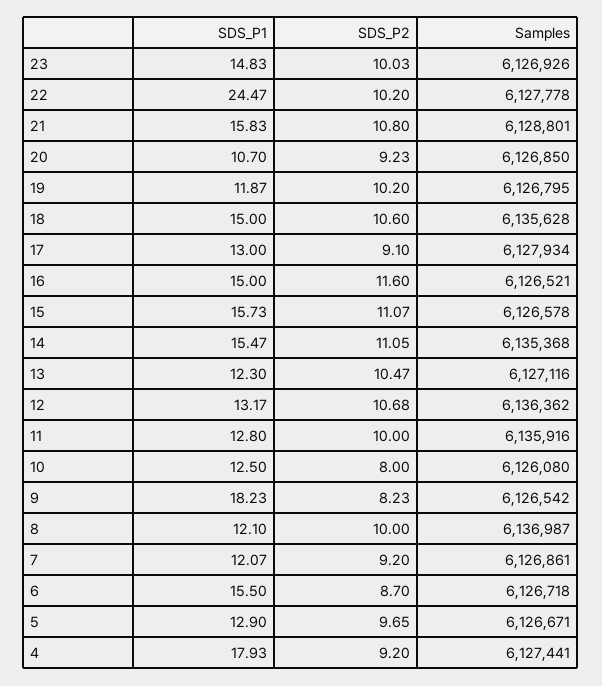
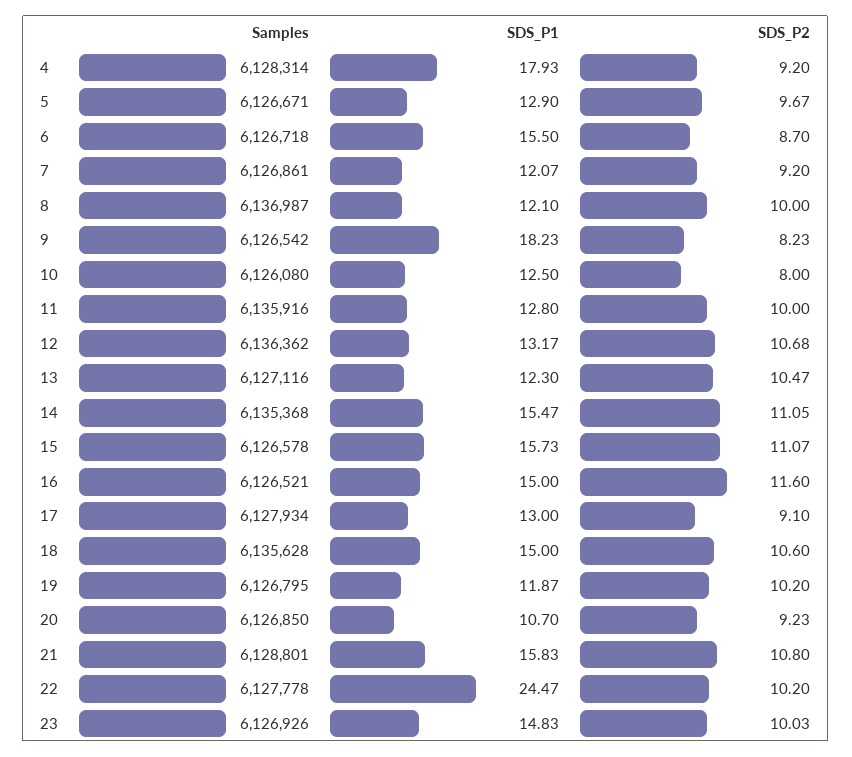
  {
    "SDS_P1": {
      "23": 14.83,
      "22": 24.47,
      "21": 15.83,
      "20": 10.7,
      "19": 11.87,
      "18": 15,
      "17": 13,
      "16": 15,
      "15": 15.73,
      "14": 15.47,
      "13": 12.3,
      "12": 13.17,
      "11": 12.8,
      "10": 12.5,
      "9": 18.23,
      "8": 12.1,
      "7": 12.07,
      "6": 15.5,
      "5": 12.9,
      "4": 17.93
    },
    "SDS_P2": {
      "23": 10.03,
      "22": 10.2,
      "21": 10.8,
      "20": 9.23,
      "19": 10.2,
      "18": 10.6,
      "17": 9.1,
      "16": 11.6,
      "15": 11.07,
      "14": 11.05,
      "13": 10.47,
      "12": 10.68,
      "11": 10,
      "10": 8,
      "9": 8.23,
      "8": 10,
      "7": 9.2,
      "6": 8.7,
-     "5": 9.65,
+     "5": 9.67,
      "4": 9.2
    },
    "Samples": {
      "23": 6126926,
      "22": 6127778,
      "21": 6128801,
      "20": 6126850,
      "19": 6126795,
      "18": 6135628,
      "17": 6127934,
      "16": 6126521,
      "15": 6126578,
      "14": 6135368,
      "13": 6127116,
      "12": 6136362,
      "11": 6135916,
      "10": 6126080,
      "9": 6126542,
      "8": 6136987,
      "7": 6126861,
      "6": 6126718,
      "5": 6126671,
-     "4": 6127441
+     "4": 6128314
    }
  }

